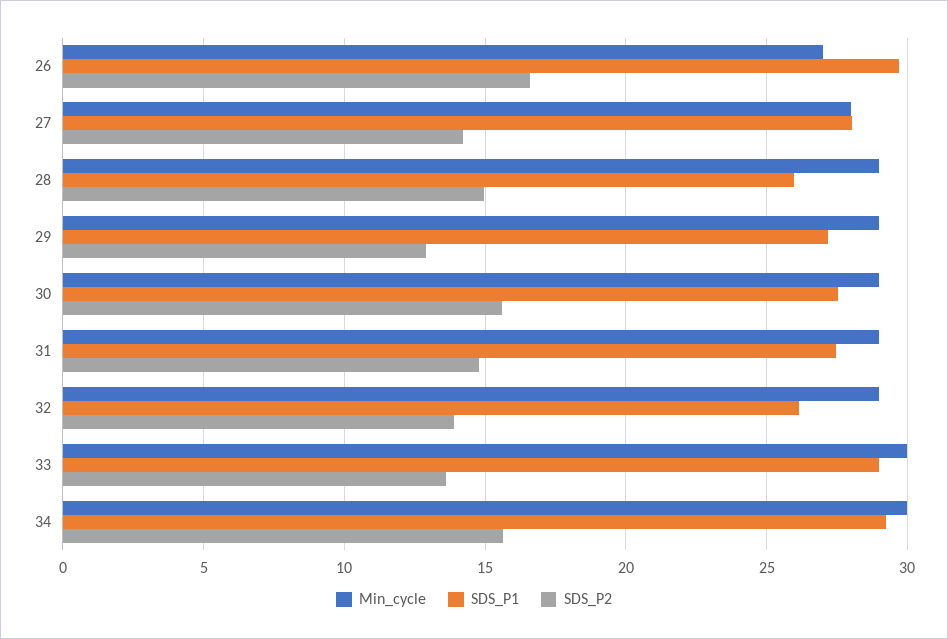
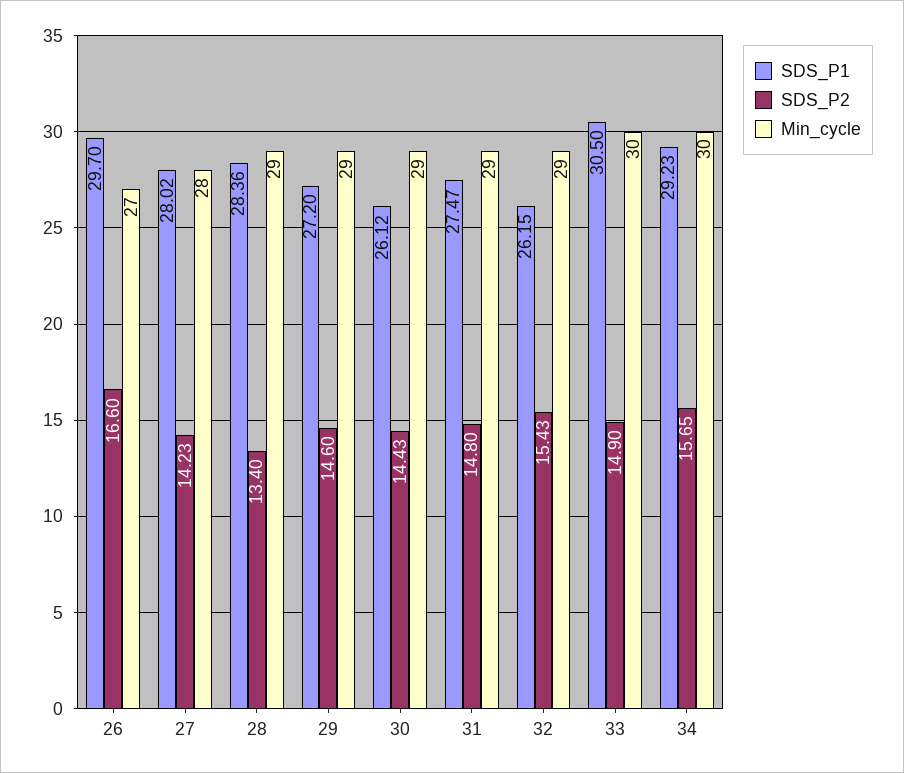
  {
    "Min_cycle": {
      "26": 27,
      "27": 28,
      "28": 29,
      "29": 29,
      "30": 29,
      "31": 29,
      "32": 29,
      "33": 30,
      "34": 30
    },
    "SDS_P1": {
      "26": 29.7,
      "27": 28.02,
-     "28": 26,
+     "28": 28.36,
      "29": 27.2,
-     "30": 27.5,
+     "30": 26.12,
      "31": 27.47,
      "32": 26.15,
-     "33": 29,
+     "33": 30.5,
      "34": 29.23
    },
    "SDS_P2": {
      "26": 16.6,
      "27": 14.23,
-     "28": 15,
+     "28": 13.4,
-     "29": 13,
+     "29": 14.6,
-     "30": 15.5,
+     "30": 14.43,
      "31": 14.8,
-     "32": 14,
+     "32": 15.43,
-     "33": 13.5,
+     "33": 14.9,
      "34": 15.65
    }
  }

